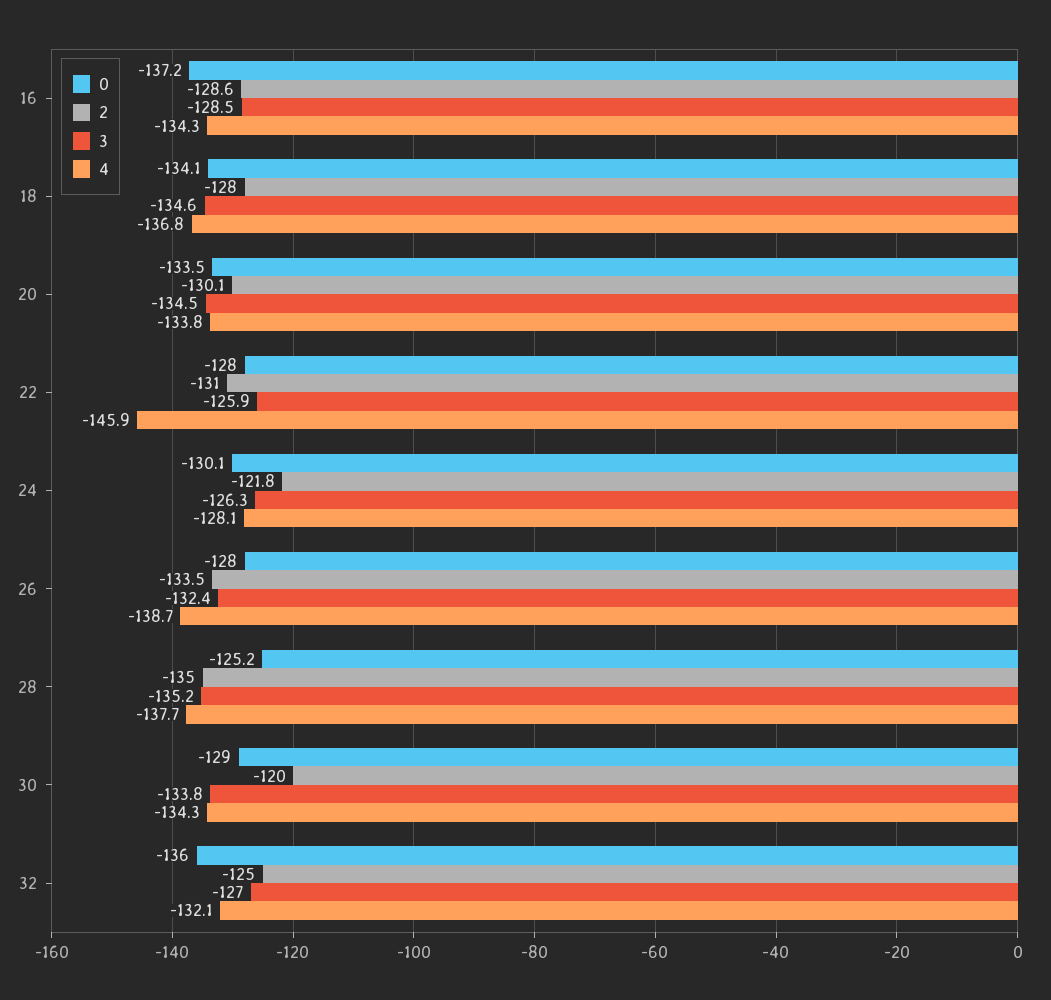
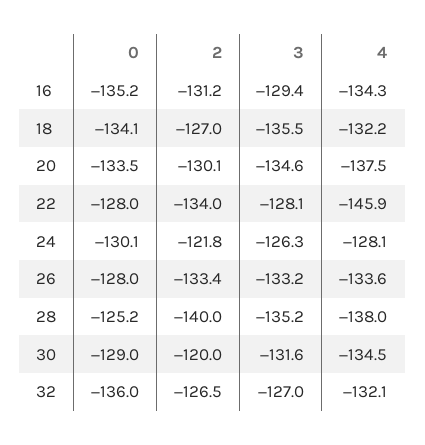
  {
    "0": {
-     "16": -137.2,
+     "16": -135.2,
      "18": -134.1,
      "20": -133.5,
      "22": -128,
      "24": -130.1,
      "26": -128,
      "28": -125.2,
      "30": -129,
      "32": -136
    },
    "2": {
-     "16": -128.6,
+     "16": -131.2,
-     "18": -128,
+     "18": -127,
      "20": -130.1,
-     "22": -131,
+     "22": -134,
      "24": -121.8,
-     "26": -133.5,
+     "26": -133.4,
-     "28": -135,
+     "28": -140,
      "30": -120,
-     "32": -125
+     "32": -126.5
    },
    "3": {
-     "16": -128.5,
+     "16": -129.4,
-     "18": -134.6,
+     "18": -135.5,
-     "20": -134.5,
+     "20": -134.6,
-     "22": -125.9,
+     "22": -128.1,
      "24": -126.3,
-     "26": -132.4,
+     "26": -133.2,
      "28": -135.2,
-     "30": -133.8,
+     "30": -131.6,
      "32": -127
    },
    "4": {
      "16": -134.3,
-     "18": -136.8,
+     "18": -132.2,
-     "20": -133.8,
+     "20": -137.5,
      "22": -145.9,
      "24": -128.1,
-     "26": -138.7,
+     "26": -133.6,
-     "28": -137.7,
+     "28": -138,
-     "30": -134.3,
+     "30": -134.5,
      "32": -132.1
    }
  }

